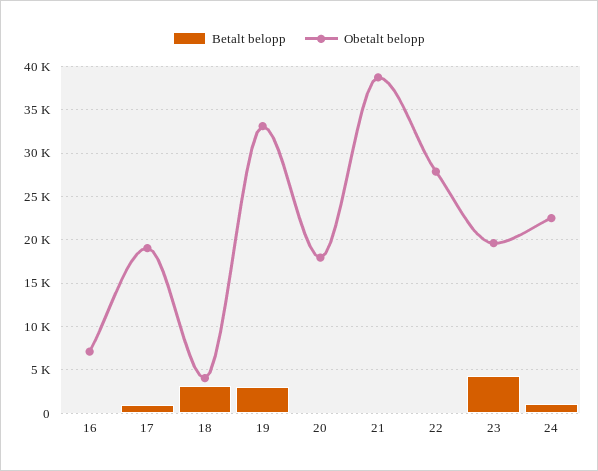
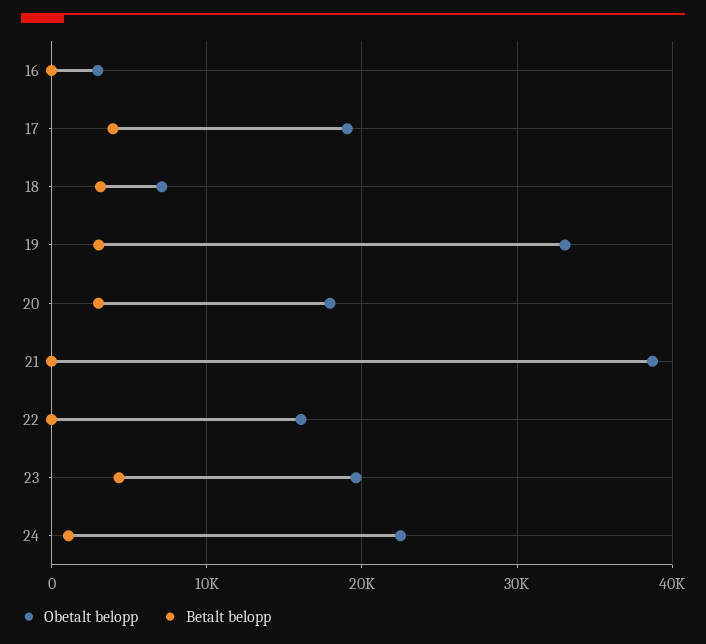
  {
    "Betalt belopp": {
      "16": 0,
-     "17": 1000,
+     "17": 4000,
      "18": 3000,
      "19": 3000,
-     "20": 0,
+     "20": 3000,
      "21": 0,
      "22": 0,
      "23": 4000,
      "24": 1000
    },
    "Obetalt belopp": {
-     "16": 7000,
+     "16": 3000,
      "17": 19000,
-     "18": 4000,
+     "18": 7000,
      "19": 33000,
      "20": 18000,
      "21": 39000,
-     "22": 28000,
+     "22": 16000,
      "23": 20000,
      "24": 22000
    }
  }

